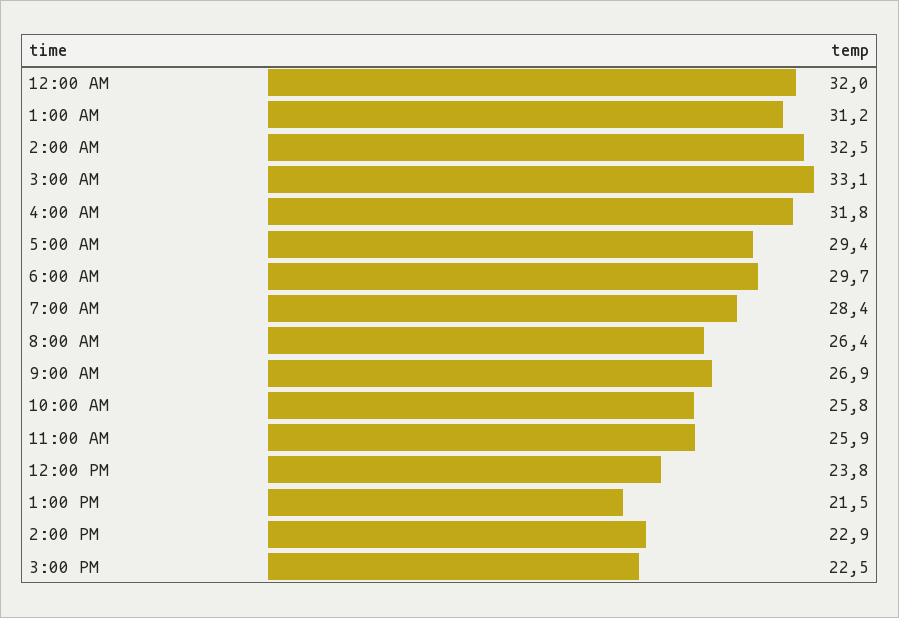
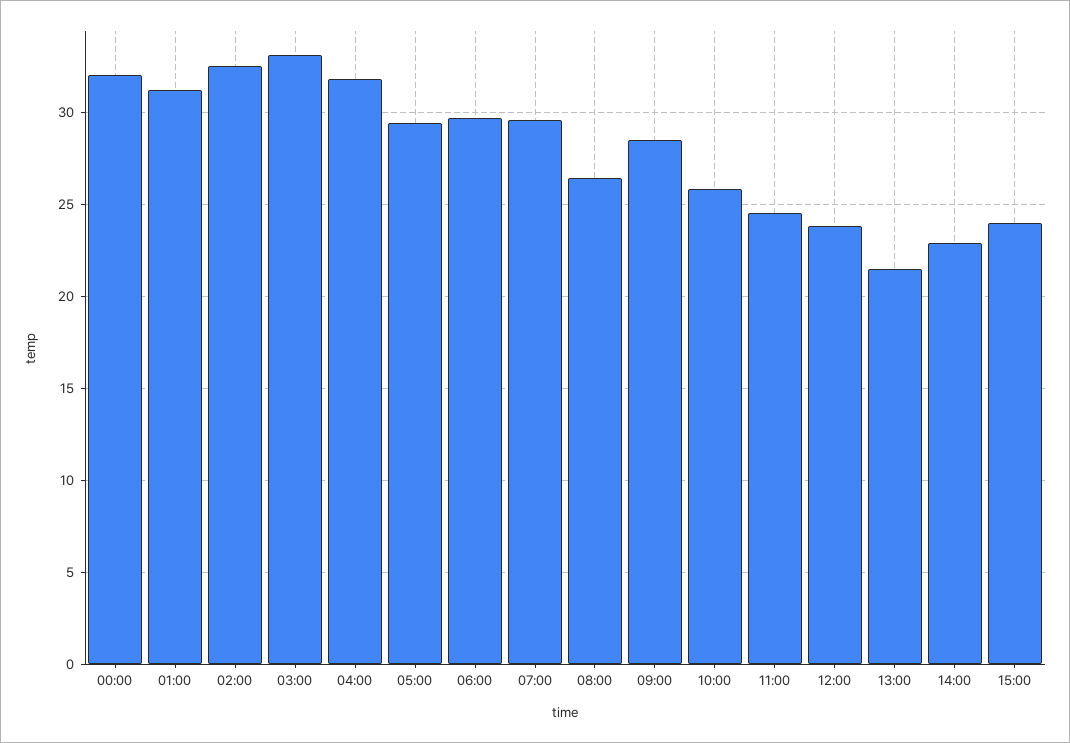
  {
    "12:00 AM": 32,
    "1:00 AM": 31.2,
    "2:00 AM": 32.5,
    "3:00 AM": 33.1,
    "4:00 AM": 31.8,
    "5:00 AM": 29.4,
    "6:00 AM": 29.7,
-   "7:00 AM": 28.4,
+   "7:00 AM": 29.5,
    "8:00 AM": 26.4,
-   "9:00 AM": 26.9,
+   "9:00 AM": 28.5,
    "10:00 AM": 25.8,
-   "11:00 AM": 25.9,
+   "11:00 AM": 24.5,
    "12:00 PM": 23.8,
    "1:00 PM": 21.5,
    "2:00 PM": 22.9,
-   "3:00 PM": 22.5
+   "3:00 PM": 24
  }

